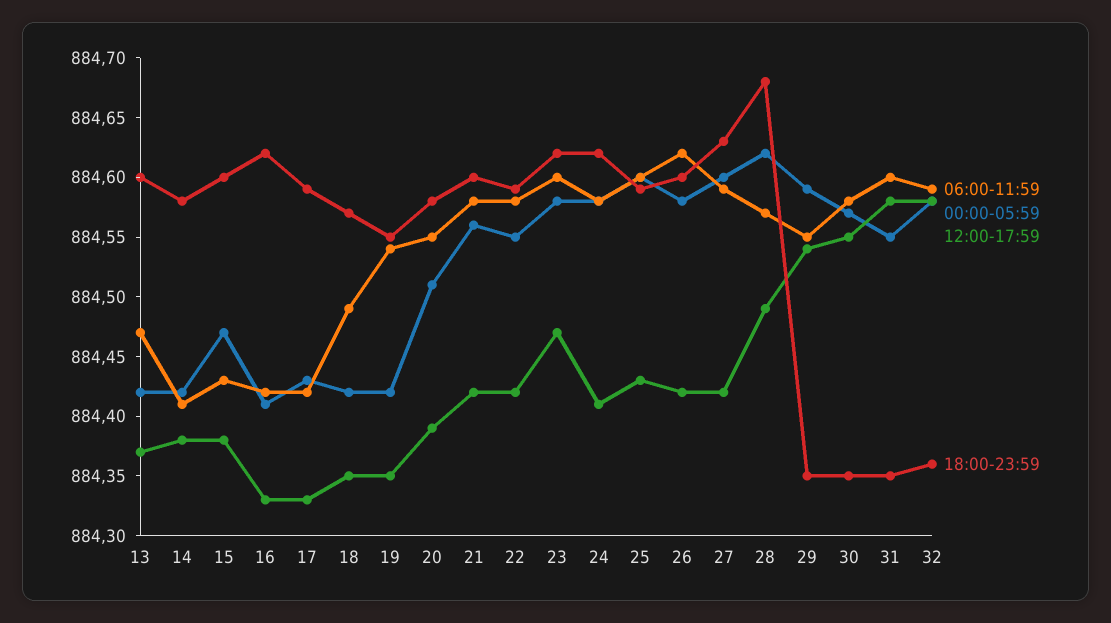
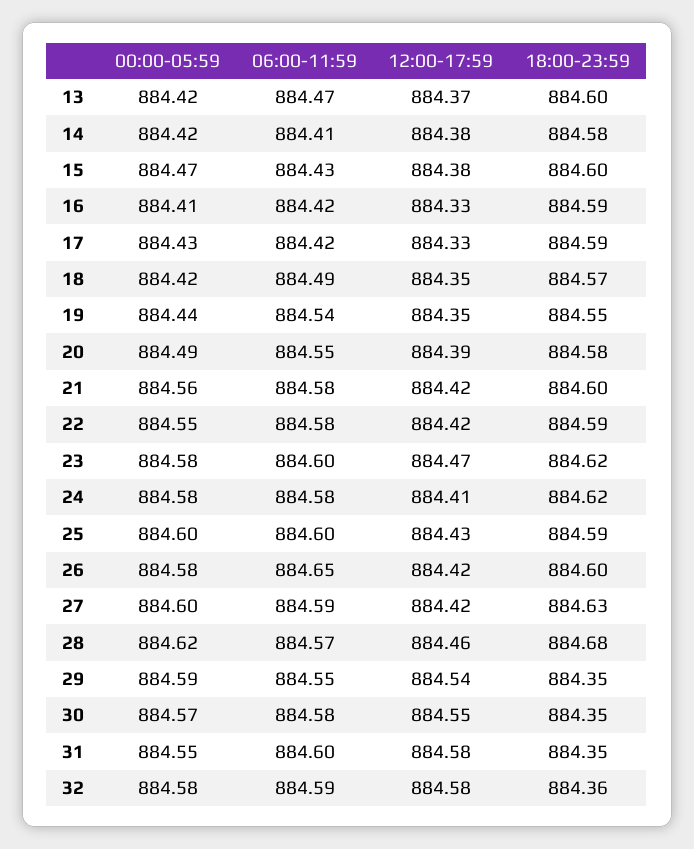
  {
    "06:00-11:59": {
      "13": 884.47,
      "14": 884.41,
      "15": 884.43,
      "16": 884.42,
      "17": 884.42,
      "18": 884.49,
      "19": 884.54,
      "20": 884.55,
      "21": 884.58,
      "22": 884.58,
      "23": 884.6,
      "24": 884.58,
      "25": 884.6,
-     "26": 884.62,
+     "26": 884.65,
      "27": 884.59,
      "28": 884.57,
      "29": 884.55,
      "30": 884.58,
      "31": 884.6,
      "32": 884.59
    },
    "00:00-05:59": {
      "13": 884.42,
      "14": 884.42,
      "15": 884.47,
      "16": 884.41,
      "17": 884.43,
      "18": 884.42,
-     "19": 884.42,
+     "19": 884.44,
-     "20": 884.51,
+     "20": 884.49,
      "21": 884.56,
      "22": 884.55,
      "23": 884.58,
      "24": 884.58,
      "25": 884.6,
      "26": 884.58,
      "27": 884.6,
      "28": 884.62,
      "29": 884.59,
      "30": 884.57,
      "31": 884.55,
      "32": 884.58
    },
    "12:00-17:59": {
      "13": 884.37,
      "14": 884.38,
      "15": 884.38,
      "16": 884.33,
      "17": 884.33,
      "18": 884.35,
      "19": 884.35,
      "20": 884.39,
      "21": 884.42,
      "22": 884.42,
      "23": 884.47,
      "24": 884.41,
      "25": 884.43,
      "26": 884.42,
      "27": 884.42,
-     "28": 884.49,
+     "28": 884.46,
      "29": 884.54,
      "30": 884.55,
      "31": 884.58,
      "32": 884.58
    },
    "18:00-23:59": {
      "13": 884.6,
      "14": 884.58,
      "15": 884.6,
-     "16": 884.62,
+     "16": 884.59,
      "17": 884.59,
      "18": 884.57,
      "19": 884.55,
      "20": 884.58,
      "21": 884.6,
      "22": 884.59,
      "23": 884.62,
      "24": 884.62,
      "25": 884.59,
      "26": 884.6,
      "27": 884.63,
      "28": 884.68,
      "29": 884.35,
      "30": 884.35,
      "31": 884.35,
      "32": 884.36
    }
  }

